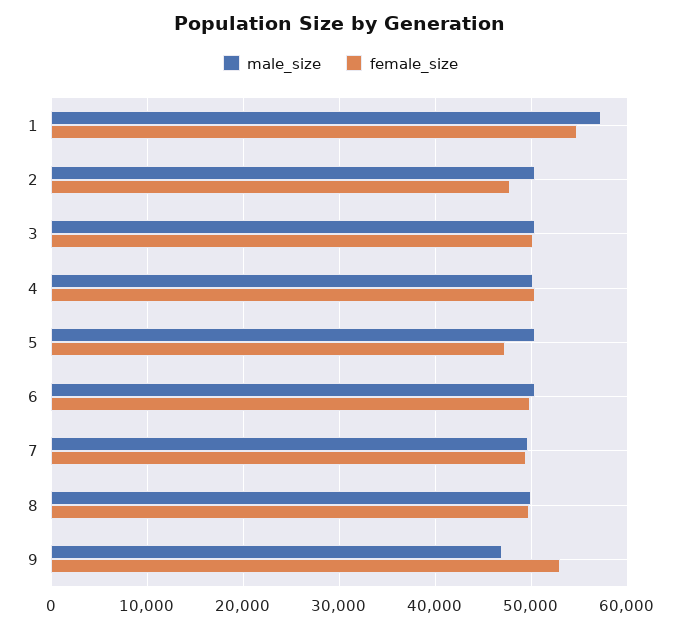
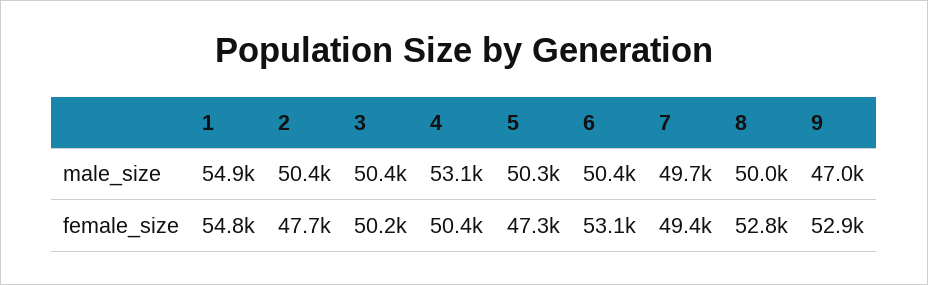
  {
    "male_size": {
-     "1": 57000,
+     "1": 54900,
      "2": 50400,
      "3": 50400,
-     "4": 50000,
+     "4": 53100,
      "5": 50300,
      "6": 50400,
      "7": 49700,
      "8": 50000,
      "9": 47000
    },
    "female_size": {
      "1": 54800,
      "2": 47700,
      "3": 50200,
      "4": 50400,
      "5": 47300,
-     "6": 50000,
+     "6": 53100,
      "7": 49400,
-     "8": 50000,
+     "8": 52800,
      "9": 52900
    }
  }

